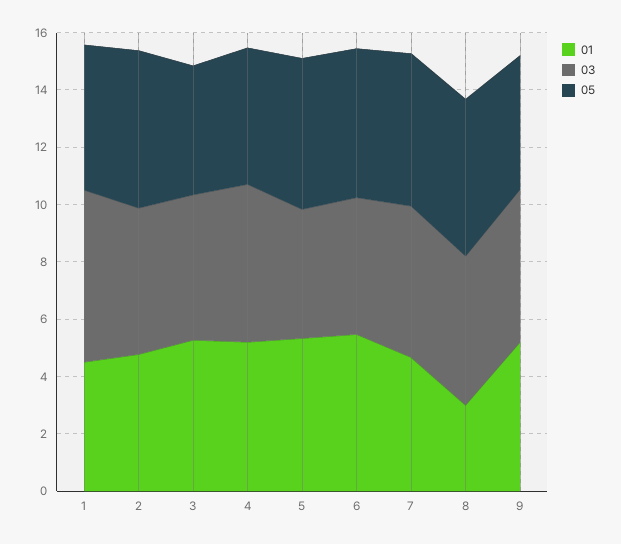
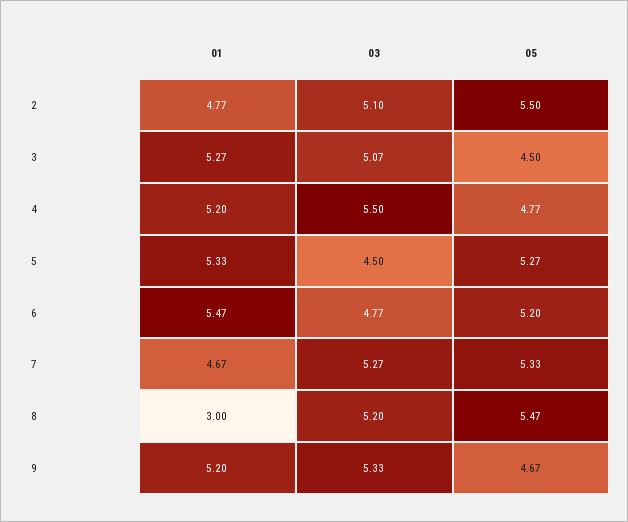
  {
    "01": {
-     "1": 4.5,
      "2": 4.77,
      "3": 5.27,
      "4": 5.2,
      "5": 5.33,
      "6": 5.47,
      "7": 4.67,
      "8": 3,
      "9": 5.2
    },
    "03": {
-     "1": 6,
      "2": 5.1,
      "3": 5.07,
      "4": 5.5,
      "5": 4.5,
      "6": 4.77,
      "7": 5.27,
      "8": 5.2,
      "9": 5.33
    },
    "05": {
-     "1": 5,
      "2": 5.5,
      "3": 4.5,
      "4": 4.77,
      "5": 5.27,
      "6": 5.2,
      "7": 5.33,
      "8": 5.47,
      "9": 4.67
    }
  }

